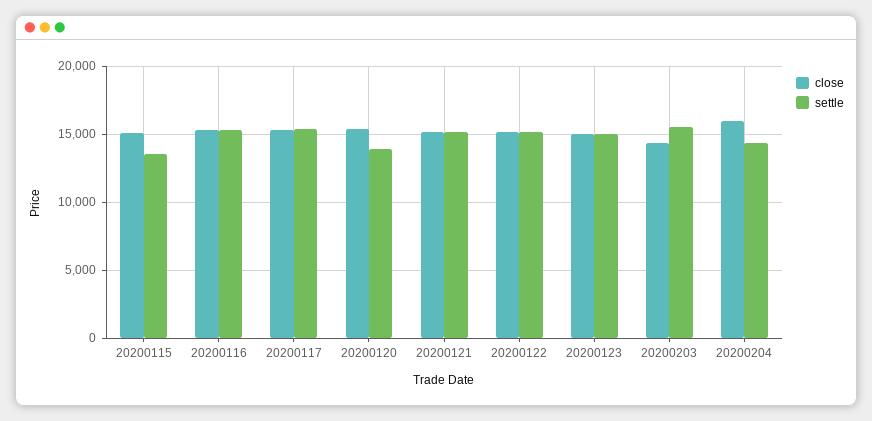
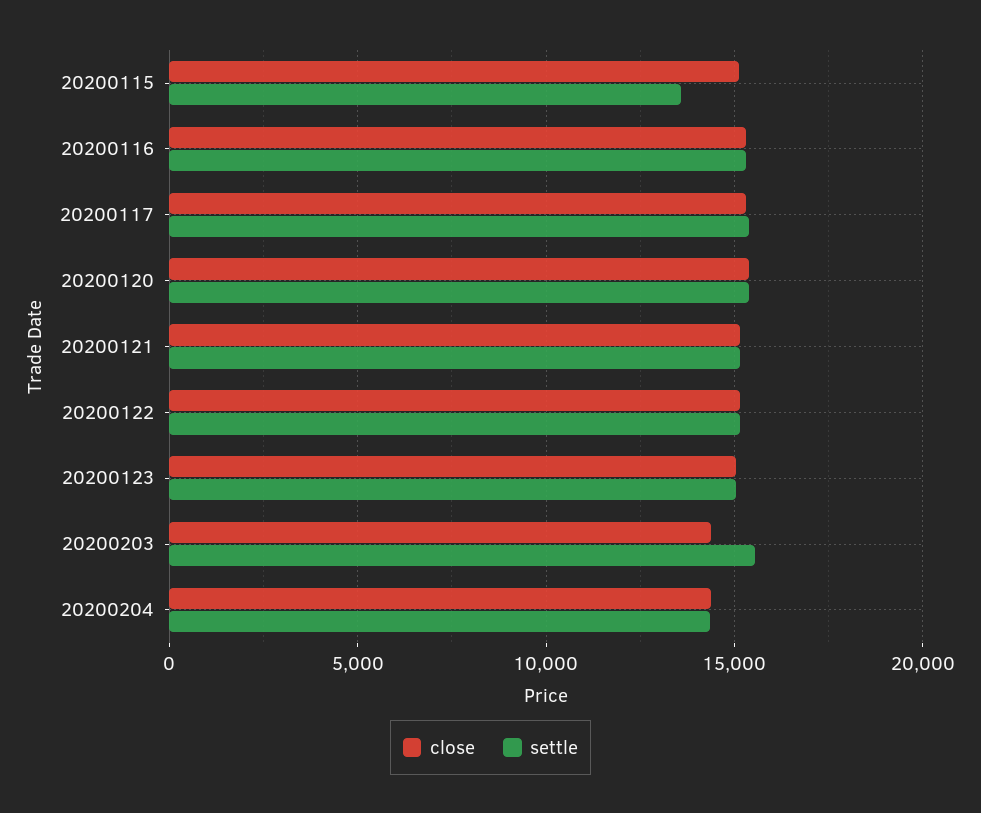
  {
    "close": {
      "20200115": 15000,
      "20200116": 15500,
      "20200117": 15500,
      "20200120": 15500,
      "20200121": 15000,
      "20200122": 15000,
      "20200123": 15000,
      "20200203": 14500,
-     "20200204": 16000
+     "20200204": 14500
    },
    "settle": {
      "20200115": 13500,
      "20200116": 15500,
      "20200117": 15500,
-     "20200120": 14000,
+     "20200120": 15500,
      "20200121": 15000,
      "20200122": 15000,
      "20200123": 15000,
      "20200203": 15500,
      "20200204": 14500
    }
  }

